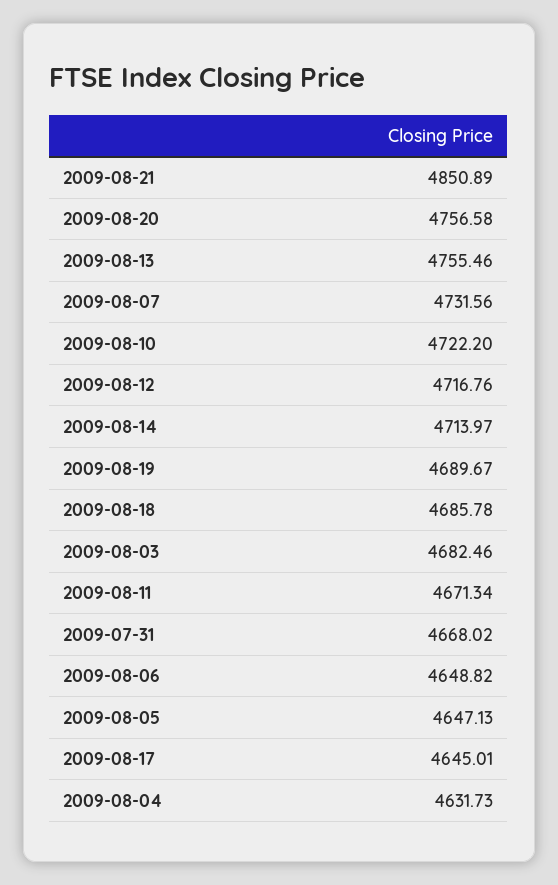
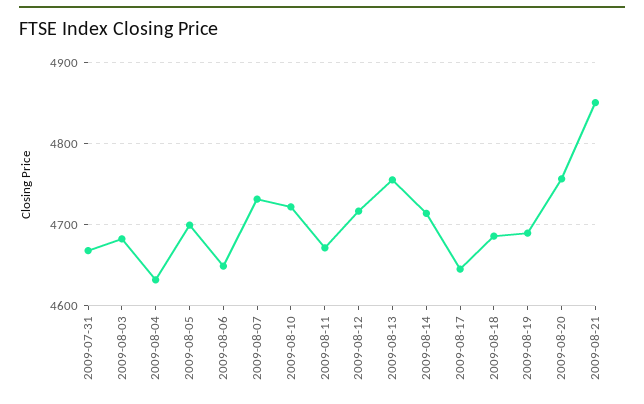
  {
    "2009-08-21": 4850.89,
    "2009-08-20": 4756.58,
    "2009-08-13": 4755.46,
    "2009-08-07": 4731.56,
    "2009-08-10": 4722.2,
    "2009-08-12": 4716.76,
    "2009-08-14": 4713.97,
    "2009-08-19": 4689.67,
    "2009-08-18": 4685.78,
    "2009-08-03": 4682.46,
    "2009-08-11": 4671.34,
    "2009-07-31": 4668.02,
    "2009-08-06": 4648.82,
-   "2009-08-05": 4647.13,
+   "2009-08-05": 4700,
    "2009-08-17": 4645.01,
    "2009-08-04": 4631.73
  }

